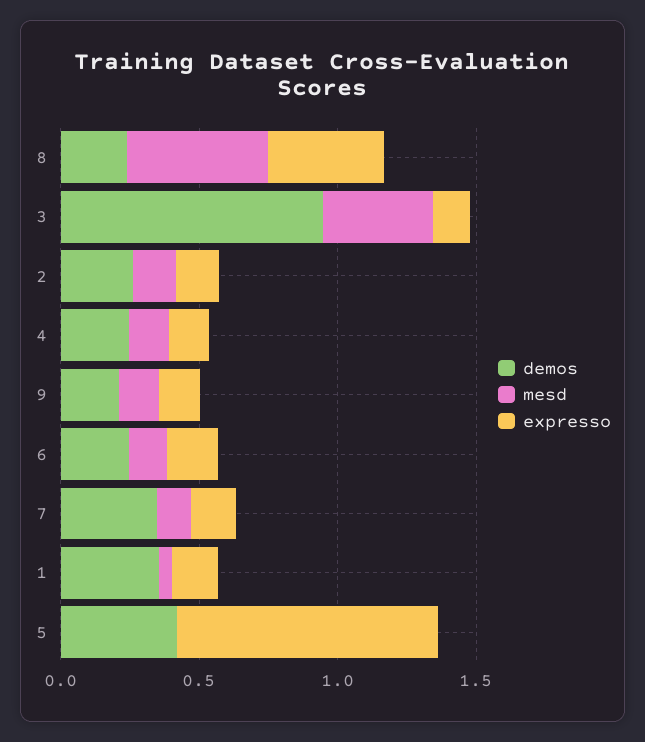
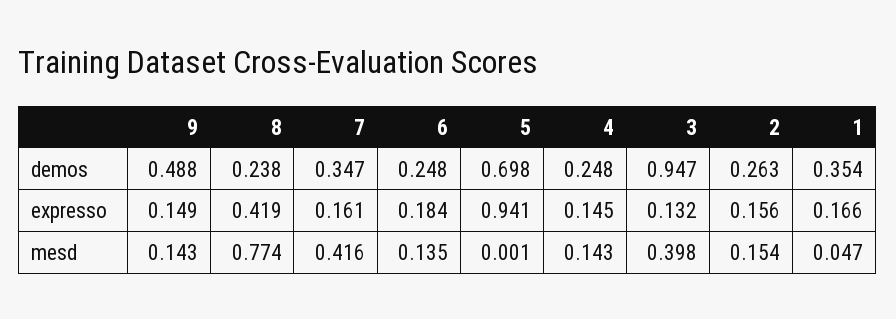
  {
    "demos": {
      "8": 0.238,
      "3": 0.947,
      "2": 0.263,
      "4": 0.248,
-     "9": 0.2,
+     "9": 0.488,
      "6": 0.248,
      "7": 0.347,
      "1": 0.354,
-     "5": 0.4
+     "5": 0.698
    },
    "mesd": {
-     "8": 0.5,
+     "8": 0.774,
      "3": 0.398,
      "2": 0.154,
      "4": 0.143,
      "9": 0.143,
      "6": 0.135,
-     "7": 0.1,
+     "7": 0.416,
      "1": 0.047,
      "5": 0.001
    },
    "expresso": {
      "8": 0.419,
      "3": 0.132,
      "2": 0.156,
      "4": 0.145,
      "9": 0.149,
      "6": 0.184,
      "7": 0.161,
      "1": 0.166,
      "5": 0.941
    }
  }

